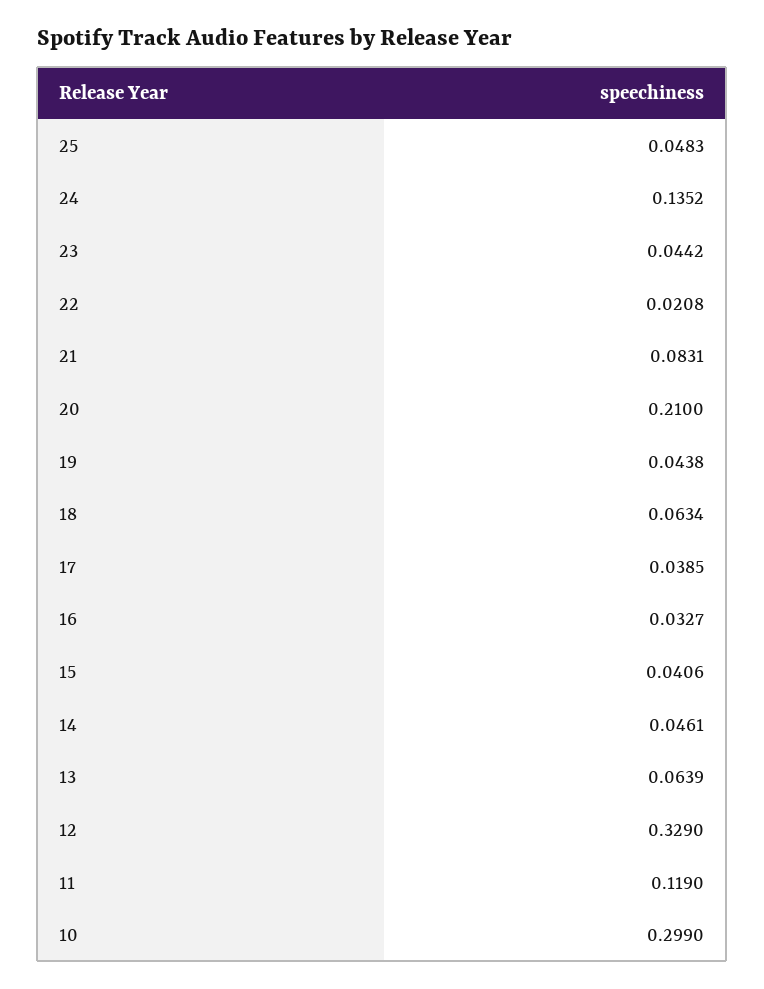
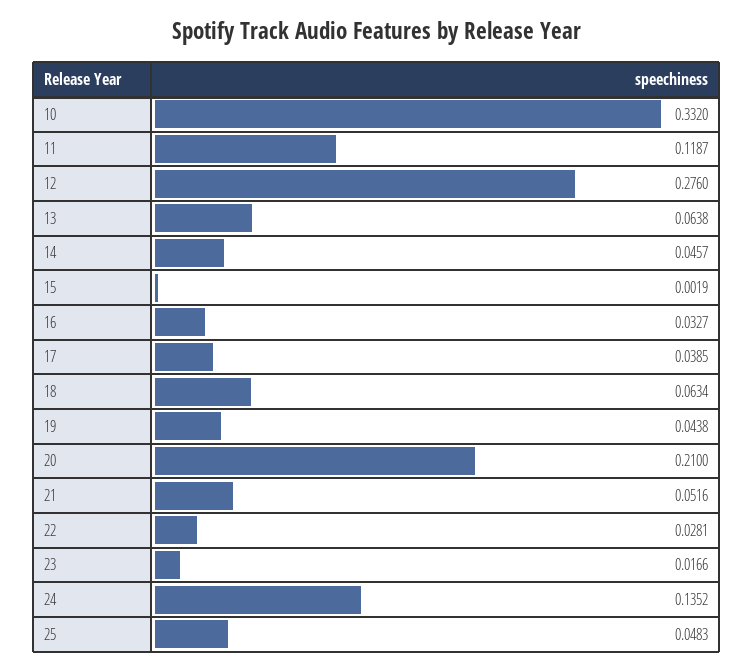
  {
    "25": 0.0483,
    "24": 0.1352,
-   "23": 0.0442,
+   "23": 0.0166,
-   "22": 0.0208,
+   "22": 0.0281,
-   "21": 0.0831,
+   "21": 0.0516,
    "20": 0.21,
    "19": 0.0438,
    "18": 0.0634,
    "17": 0.0385,
    "16": 0.0327,
-   "15": 0.0406,
+   "15": 0.0019,
-   "14": 0.0461,
+   "14": 0.0457,
-   "13": 0.0639,
+   "13": 0.0638,
-   "12": 0.329,
+   "12": 0.276,
-   "11": 0.119,
+   "11": 0.1187,
-   "10": 0.299
+   "10": 0.332
  }

